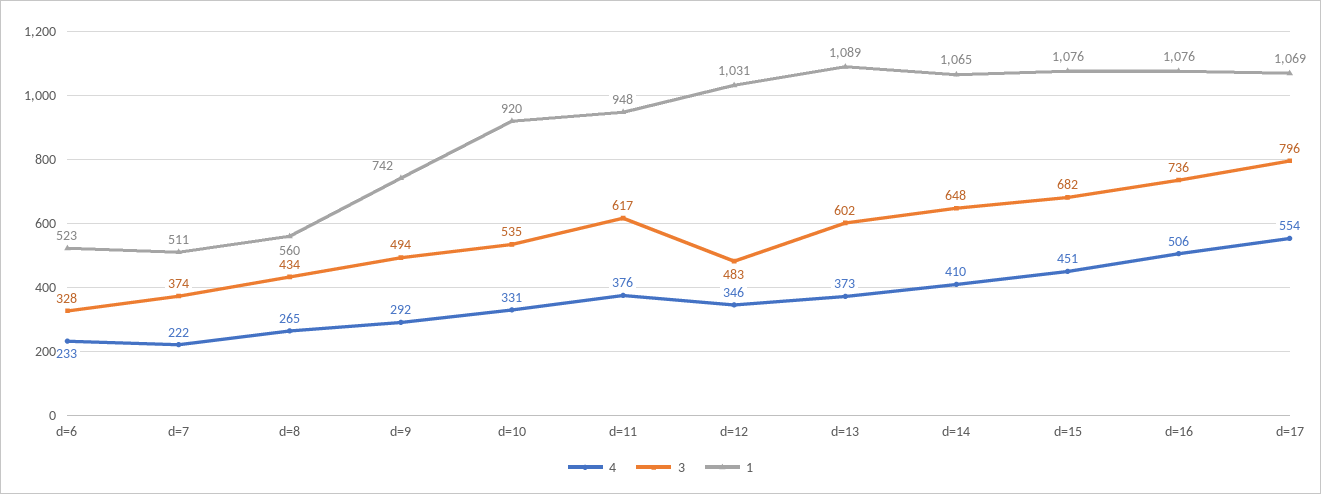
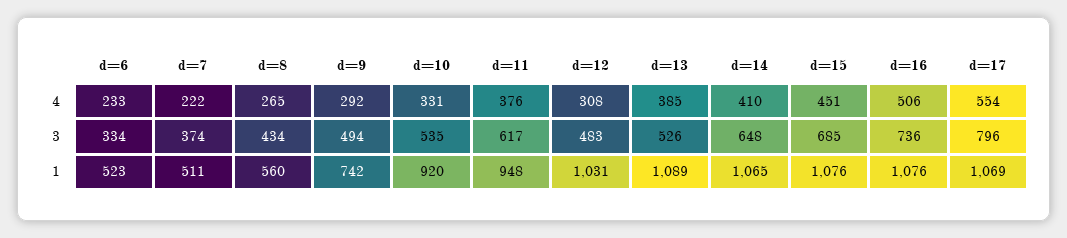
  {
    "4": {
      "d=6": 233,
      "d=7": 222,
      "d=8": 265,
      "d=9": 292,
      "d=10": 331,
      "d=11": 376,
-     "d=12": 346,
+     "d=12": 308,
-     "d=13": 373,
+     "d=13": 385,
      "d=14": 410,
      "d=15": 451,
      "d=16": 506,
      "d=17": 554
    },
    "3": {
-     "d=6": 328,
+     "d=6": 334,
      "d=7": 374,
      "d=8": 434,
      "d=9": 494,
      "d=10": 535,
      "d=11": 617,
      "d=12": 483,
-     "d=13": 602,
+     "d=13": 526,
      "d=14": 648,
-     "d=15": 682,
+     "d=15": 685,
      "d=16": 736,
      "d=17": 796
    },
    "1": {
      "d=6": 523,
      "d=7": 511,
      "d=8": 560,
      "d=9": 742,
      "d=10": 920,
      "d=11": 948,
      "d=12": 1031,
      "d=13": 1089,
      "d=14": 1065,
      "d=15": 1076,
      "d=16": 1076,
      "d=17": 1069
    }
  }

